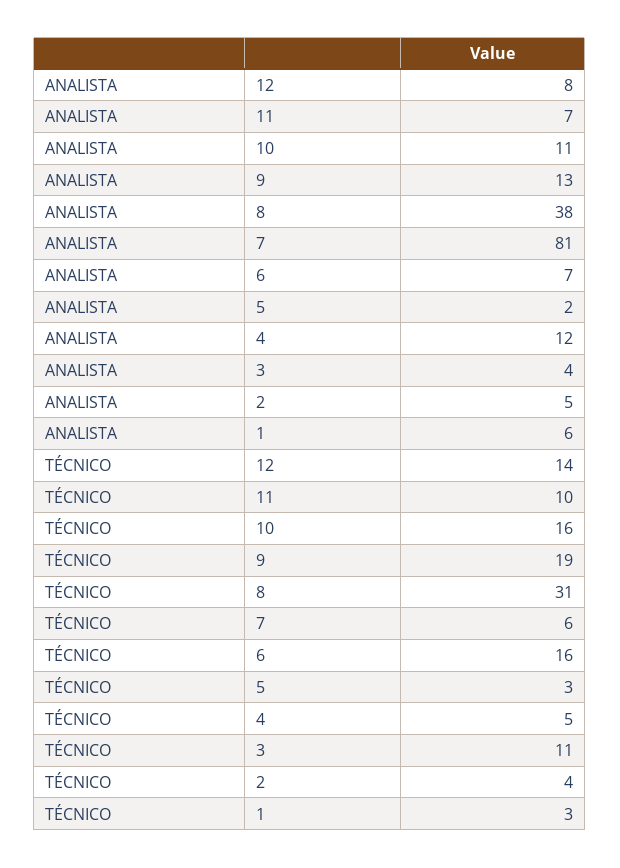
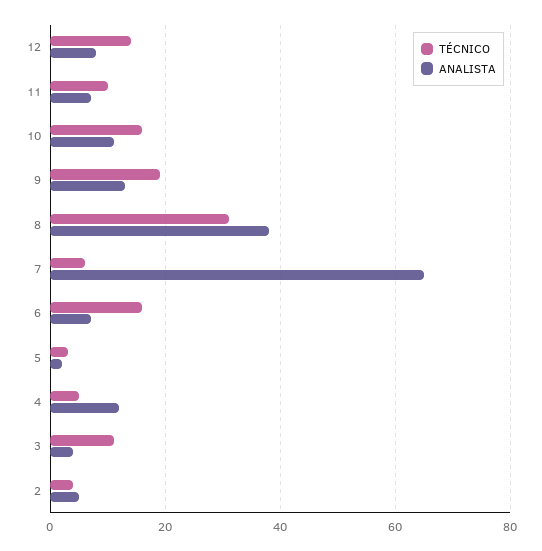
  {
    "ANALISTA": {
      "12": 8,
      "11": 7,
      "10": 11,
      "9": 13,
      "8": 38,
-     "7": 81,
+     "7": 65,
      "6": 7,
      "5": 2,
      "4": 12,
      "3": 4,
-     "2": 5,
+     "2": 5
-     "1": 6
    },
    "TÉCNICO": {
      "12": 14,
      "11": 10,
      "10": 16,
      "9": 19,
      "8": 31,
      "7": 6,
      "6": 16,
      "5": 3,
      "4": 5,
      "3": 11,
-     "2": 4,
+     "2": 4
-     "1": 3
    }
  }

